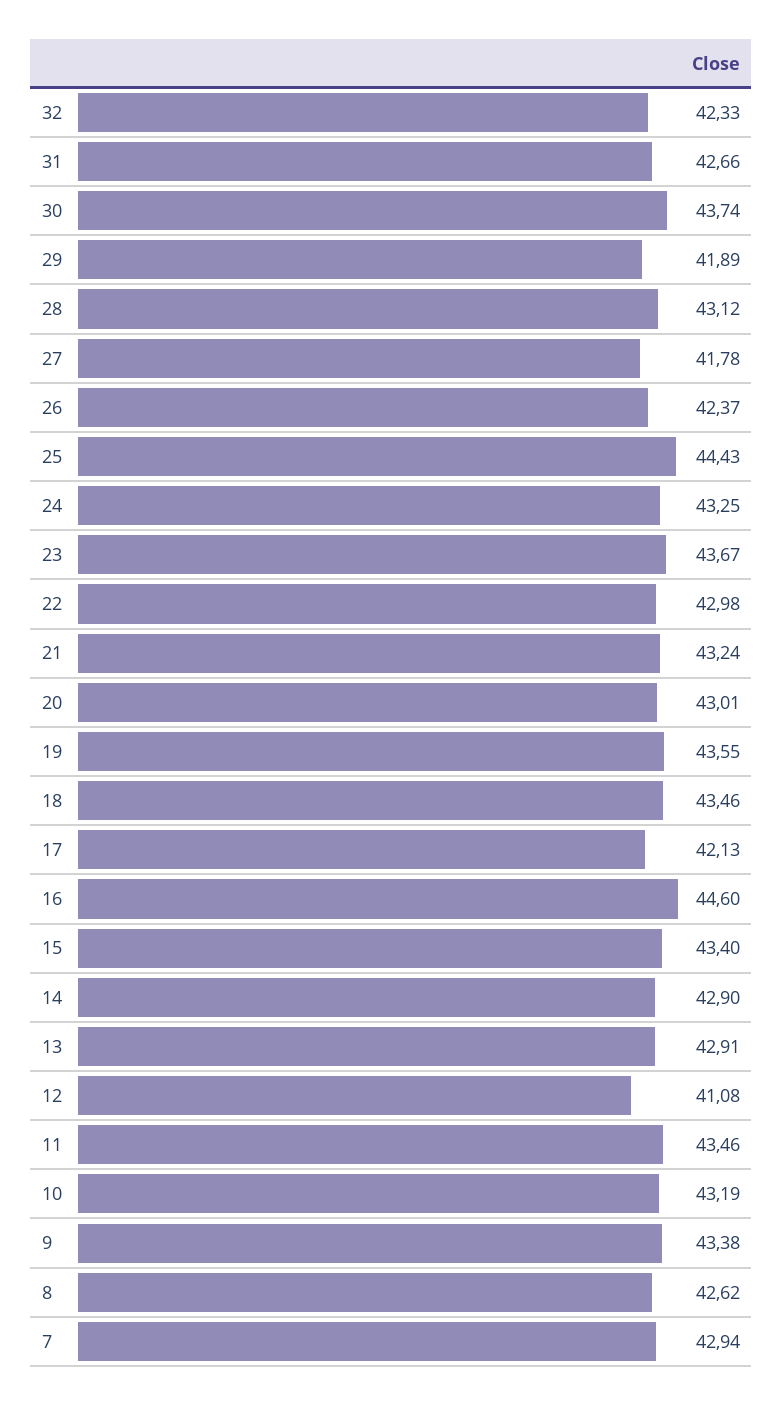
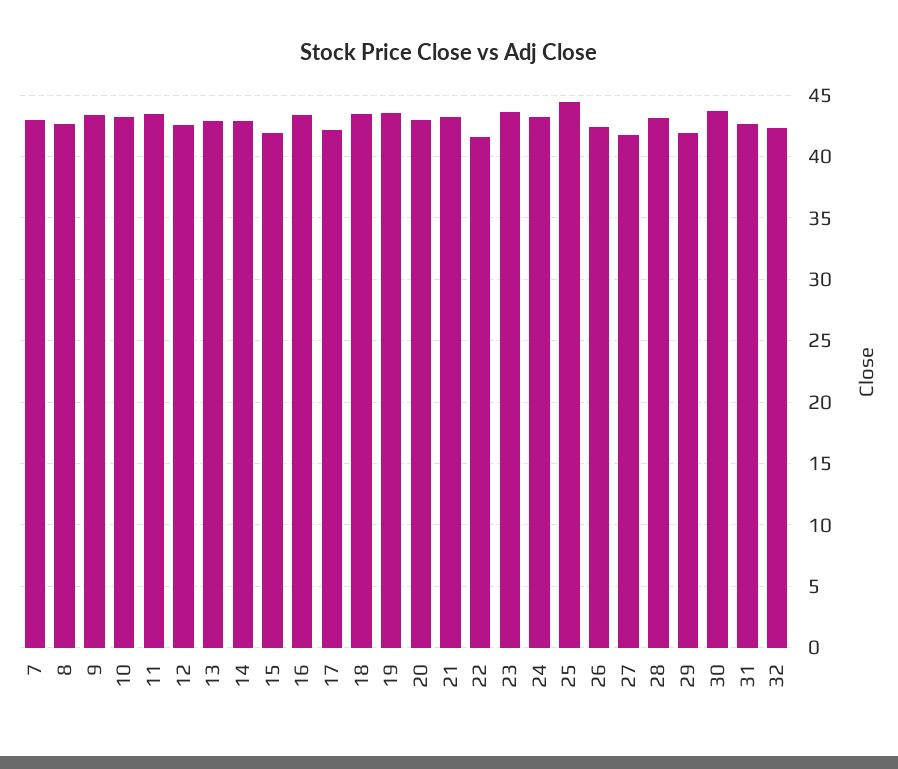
  {
    "32": 42.33,
    "31": 42.66,
    "30": 43.74,
    "29": 41.89,
    "28": 43.12,
    "27": 41.78,
    "26": 42.37,
    "25": 44.43,
    "24": 43.25,
    "23": 43.67,
-   "22": 42.98,
+   "22": 41.5,
    "21": 43.24,
    "20": 43.01,
    "19": 43.55,
    "18": 43.46,
    "17": 42.13,
-   "16": 44.6,
+   "16": 43.5,
-   "15": 43.4,
+   "15": 42,
    "14": 42.9,
    "13": 42.91,
-   "12": 41.08,
+   "12": 42.5,
    "11": 43.46,
    "10": 43.19,
    "9": 43.38,
    "8": 42.62,
    "7": 42.94
  }

